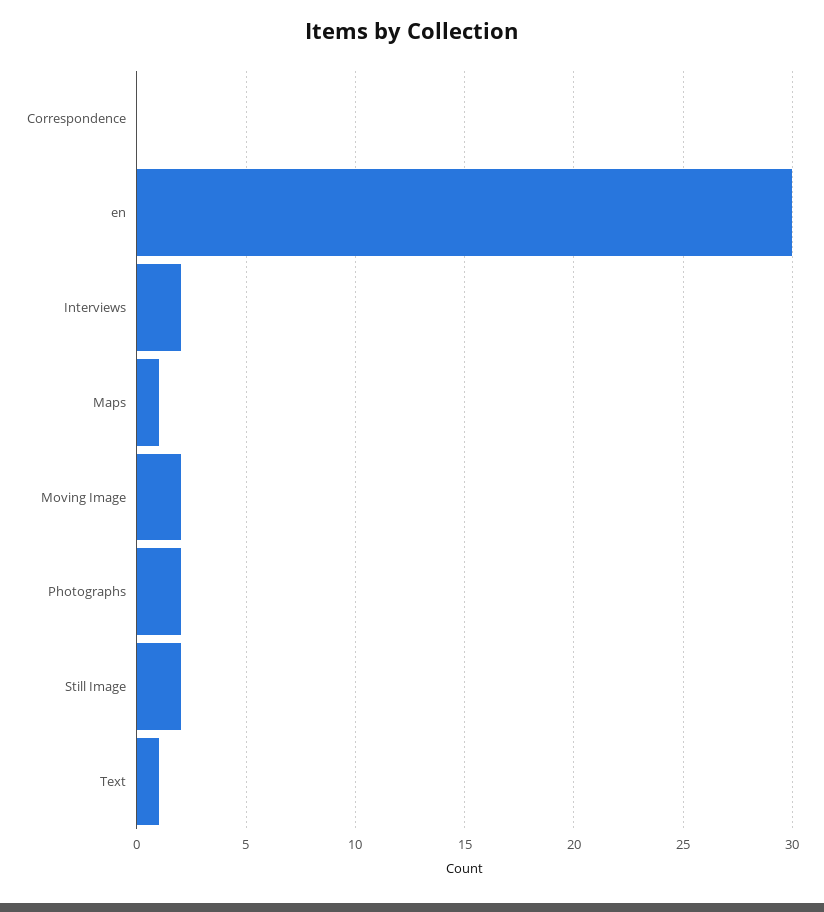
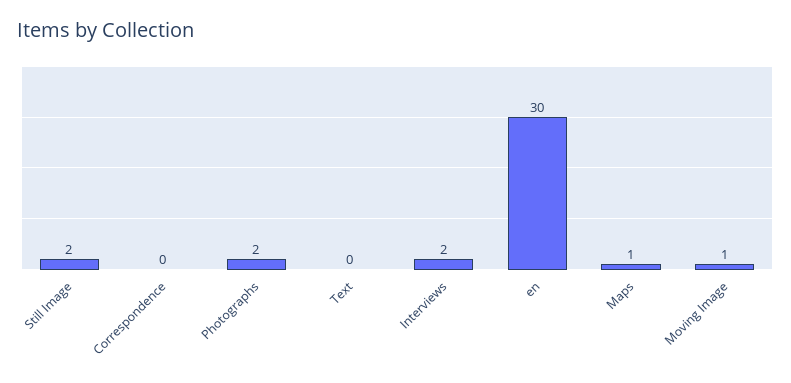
  {
    "Correspondence": 0,
    "en": 30,
    "Interviews": 2,
    "Maps": 1,
-   "Moving Image": 2,
+   "Moving Image": 1,
    "Photographs": 2,
    "Still Image": 2,
-   "Text": 1
+   "Text": 0
  }

